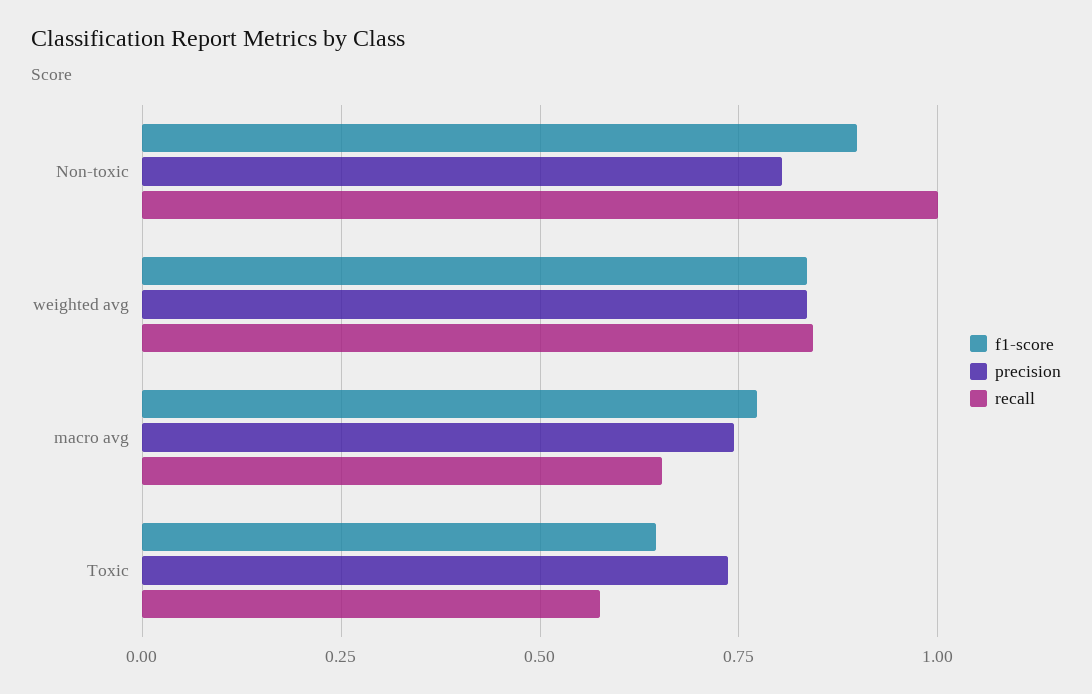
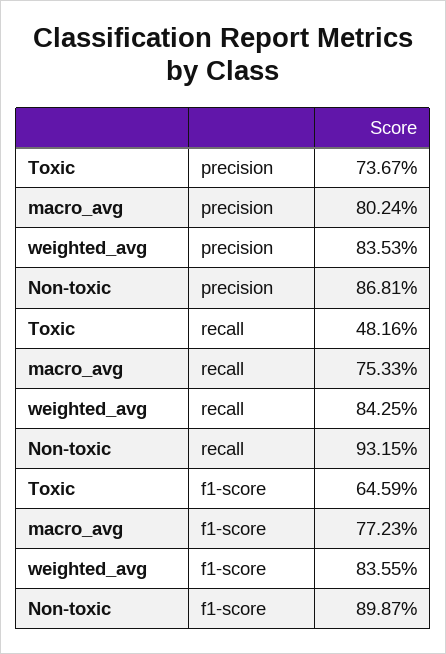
  {
    "f1-score": {
      "Non-toxic": 0.8987,
      "weighted avg": 0.8355,
      "macro avg": 0.7723,
      "Toxic": 0.6459
    },
    "precision": {
-     "Non-toxic": 0.8,
+     "Non-toxic": 0.8681,
      "weighted avg": 0.8353,
-     "macro avg": 0.75,
+     "macro avg": 0.8024,
      "Toxic": 0.7367
    },
    "recall": {
-     "Non-toxic": 1,
+     "Non-toxic": 0.9315,
      "weighted avg": 0.8425,
-     "macro avg": 0.65,
+     "macro avg": 0.7533,
-     "Toxic": 0.575
+     "Toxic": 0.4816
    }
  }

